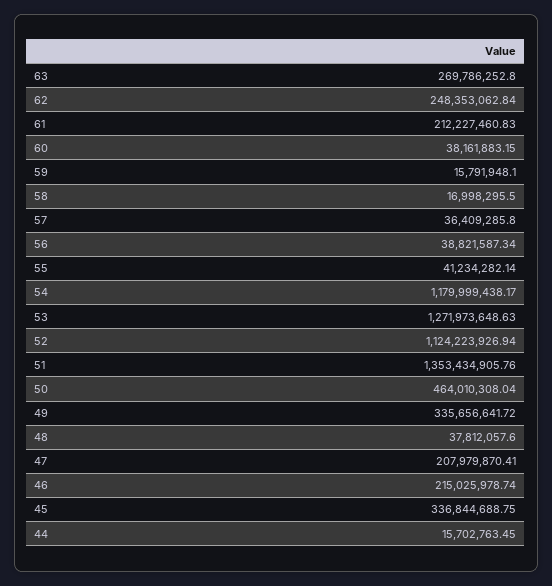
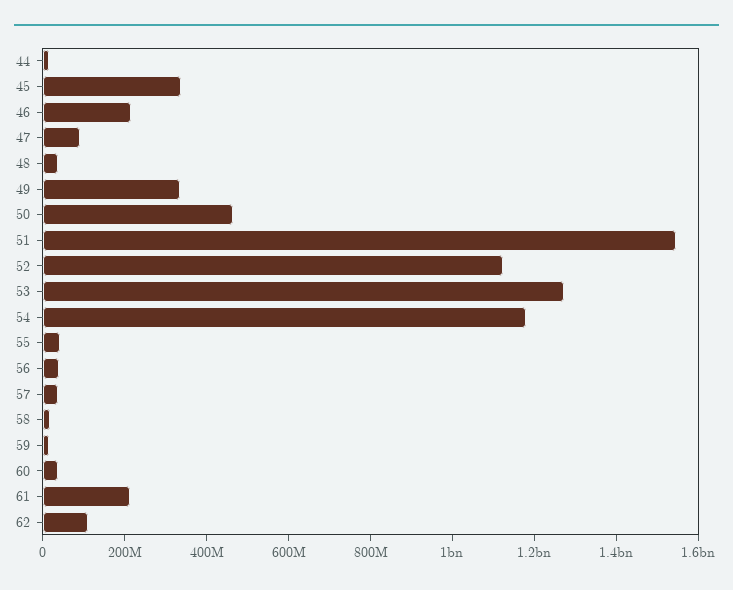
  {
-   "63": 269786252.8,
-   "62": 248353062.84,
+   "62": 100000000,
    "61": 212227460.83,
    "60": 38161883.15,
    "59": 15791948.1,
    "58": 16998295.5,
    "57": 36409285.8,
    "56": 38821587.34,
    "55": 41234282.14,
    "54": 1179999438.17,
    "53": 1271973648.63,
    "52": 1124223926.94,
-   "51": 1353434905.76,
+   "51": 1550000000,
    "50": 464010308.04,
    "49": 335656641.72,
    "48": 37812057.6,
-   "47": 207979870.41,
+   "47": 100000000,
    "46": 215025978.74,
    "45": 336844688.75,
    "44": 15702763.45
  }

